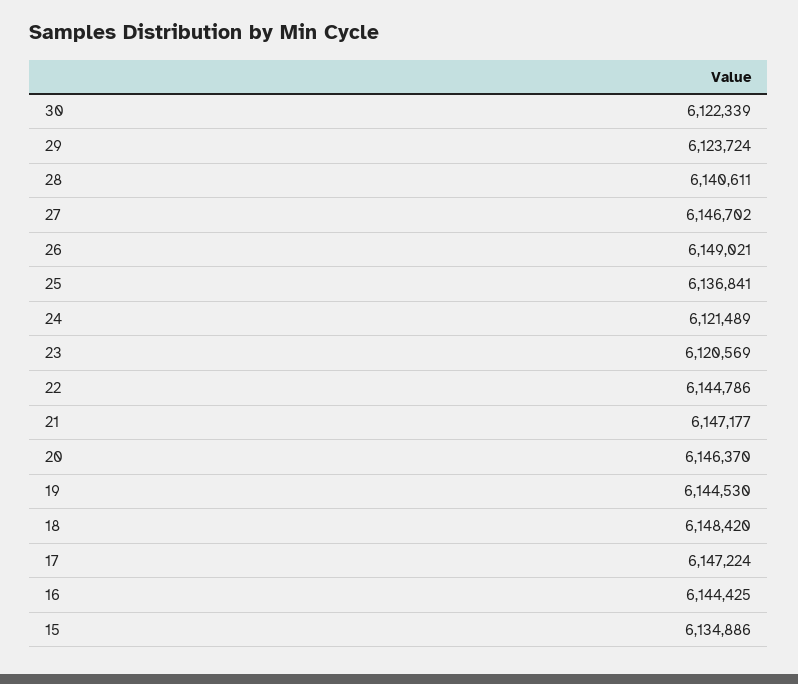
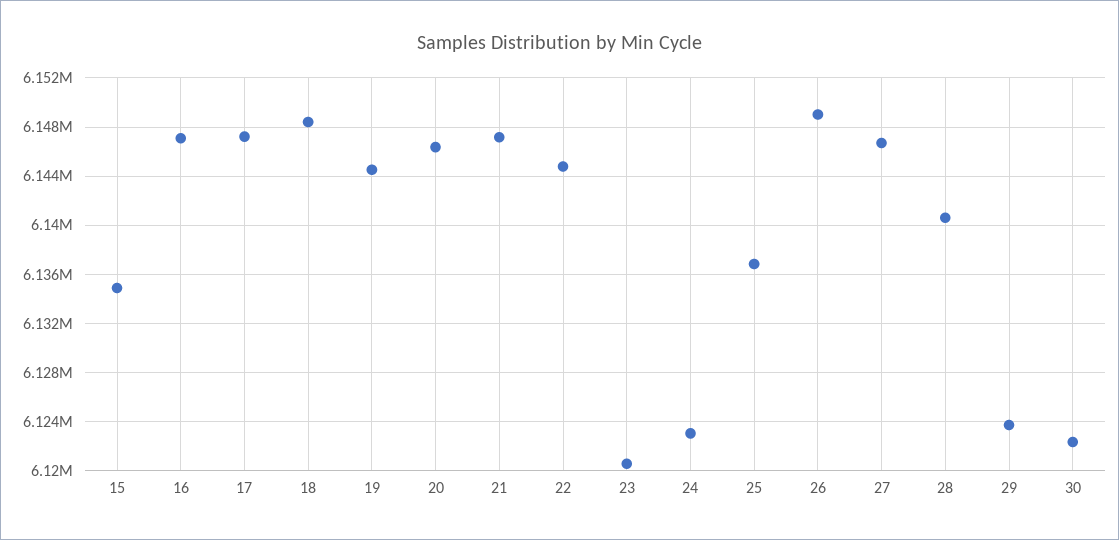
  {
    "30": 6122339,
    "29": 6123724,
    "28": 6140611,
    "27": 6146702,
    "26": 6149021,
    "25": 6136841,
-   "24": 6121489,
+   "24": 6123000,
    "23": 6120569,
    "22": 6144786,
    "21": 6147177,
    "20": 6146370,
    "19": 6144530,
    "18": 6148420,
    "17": 6147224,
-   "16": 6144425,
+   "16": 6147000,
    "15": 6134886
  }

